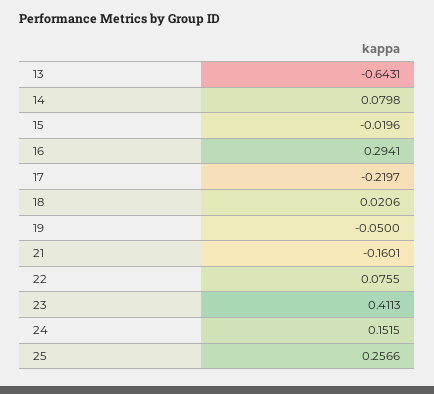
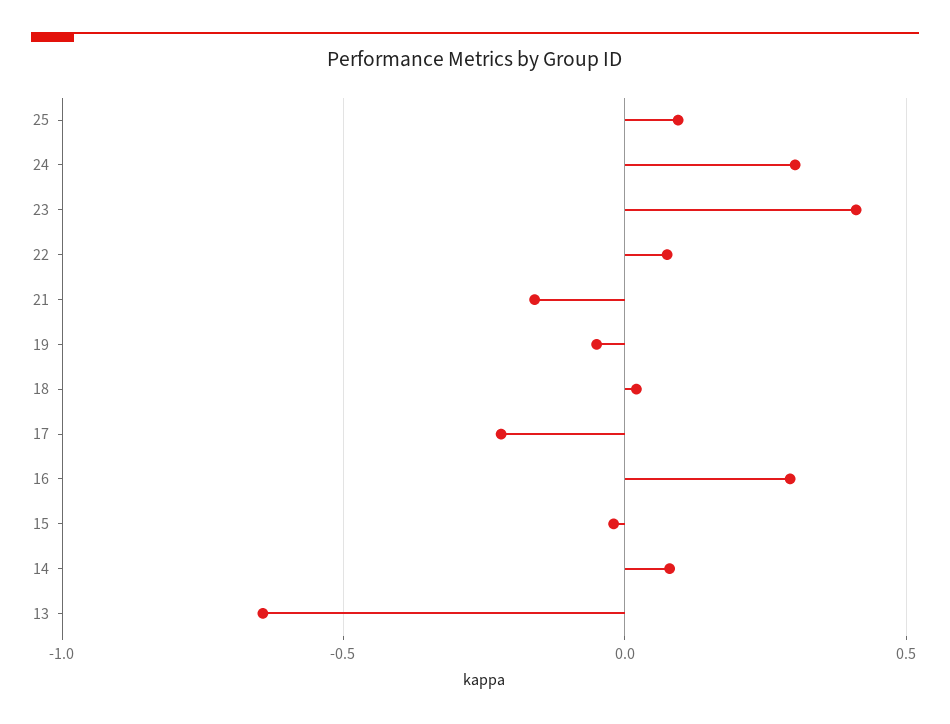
  {
    "13": -0.6431,
    "14": 0.0798,
    "15": -0.0196,
    "16": 0.2941,
    "17": -0.2197,
    "18": 0.0206,
    "19": -0.05,
    "21": -0.1601,
    "22": 0.0755,
    "23": 0.4113,
-   "24": 0.1515,
+   "24": 0.3,
-   "25": 0.2566
+   "25": 0.1
  }

